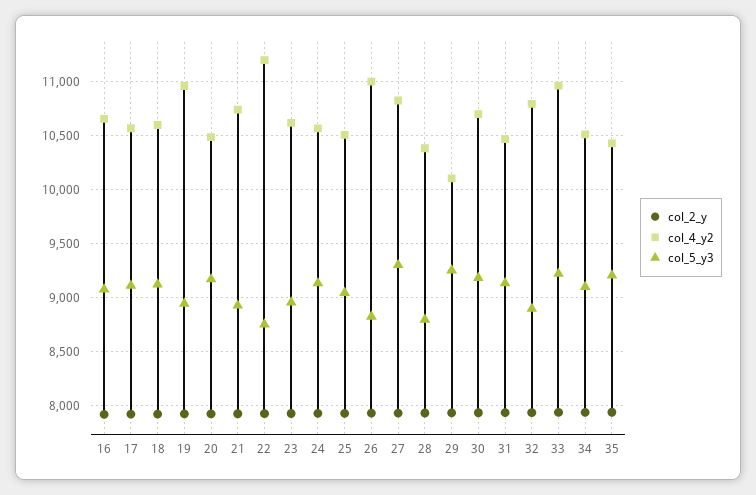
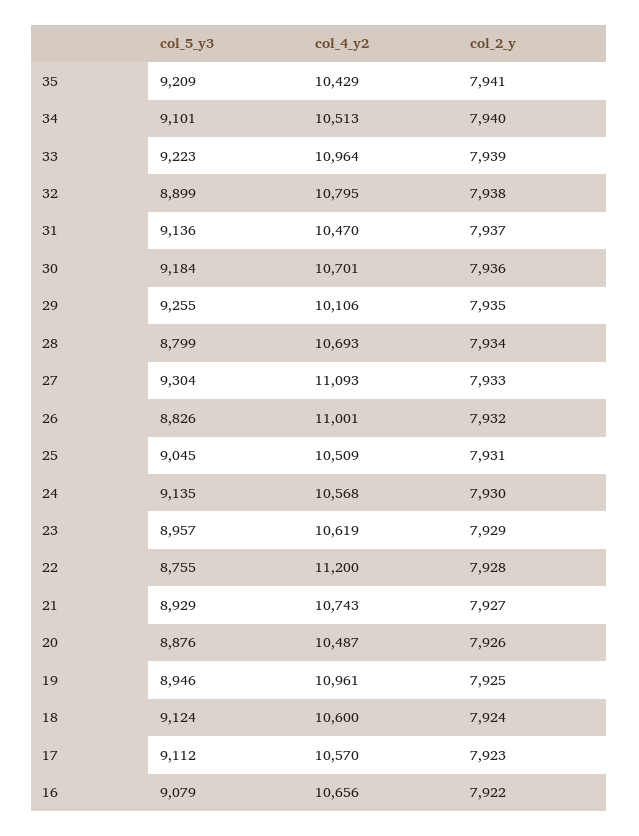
  {
    "col_2_y": {
      "16": 7922,
      "17": 7923,
      "18": 7924,
      "19": 7925,
      "20": 7926,
      "21": 7927,
      "22": 7928,
      "23": 7929,
      "24": 7930,
      "25": 7931,
      "26": 7932,
      "27": 7933,
      "28": 7934,
      "29": 7935,
      "30": 7936,
      "31": 7937,
      "32": 7938,
      "33": 7939,
      "34": 7940,
      "35": 7941
    },
    "col_4_y2": {
      "16": 10656,
      "17": 10570,
      "18": 10600,
      "19": 10961,
      "20": 10487,
      "21": 10743,
      "22": 11200,
      "23": 10619,
      "24": 10568,
      "25": 10509,
      "26": 11001,
-     "27": 10800,
+     "27": 11093,
-     "28": 10400,
+     "28": 10693,
      "29": 10106,
      "30": 10701,
      "31": 10470,
      "32": 10795,
      "33": 10964,
      "34": 10513,
      "35": 10429
    },
    "col_5_y3": {
      "16": 9079,
      "17": 9112,
      "18": 9124,
      "19": 8946,
-     "20": 9200,
+     "20": 8876,
      "21": 8929,
      "22": 8755,
      "23": 8957,
      "24": 9135,
      "25": 9045,
      "26": 8826,
      "27": 9304,
      "28": 8799,
      "29": 9255,
      "30": 9184,
      "31": 9136,
      "32": 8899,
      "33": 9223,
      "34": 9101,
      "35": 9209
    }
  }

